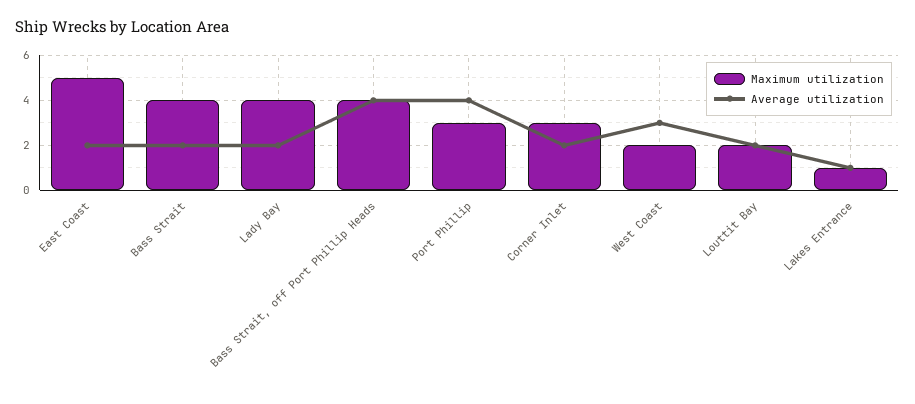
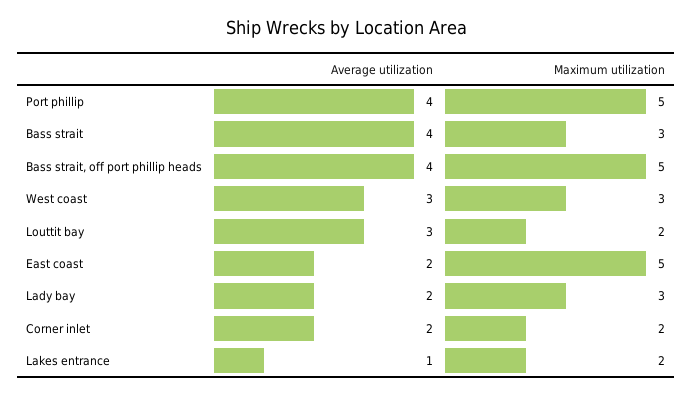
  {
    "Maximum utilization": {
      "East Coast": 5,
-     "Bass Strait": 4,
+     "Bass Strait": 3,
-     "Lady Bay": 4,
+     "Lady Bay": 3,
-     "Bass Strait, off Port Phillip Heads": 4,
+     "Bass Strait, off Port Phillip Heads": 5,
-     "Port Phillip": 3,
+     "Port Phillip": 5,
-     "Corner Inlet": 3,
+     "Corner Inlet": 2,
-     "West Coast": 2,
+     "West Coast": 3,
      "Louttit Bay": 2,
-     "Lakes Entrance": 1
+     "Lakes Entrance": 2
    },
    "Average utilization": {
      "East Coast": 2,
-     "Bass Strait": 2,
+     "Bass Strait": 4,
      "Lady Bay": 2,
      "Bass Strait, off Port Phillip Heads": 4,
      "Port Phillip": 4,
      "Corner Inlet": 2,
      "West Coast": 3,
-     "Louttit Bay": 2,
+     "Louttit Bay": 3,
      "Lakes Entrance": 1
    }
  }

